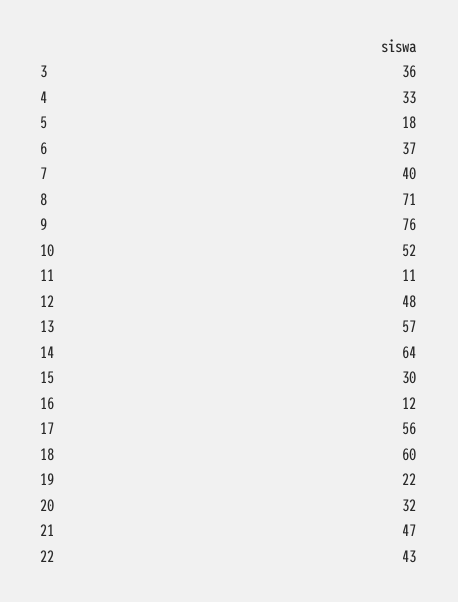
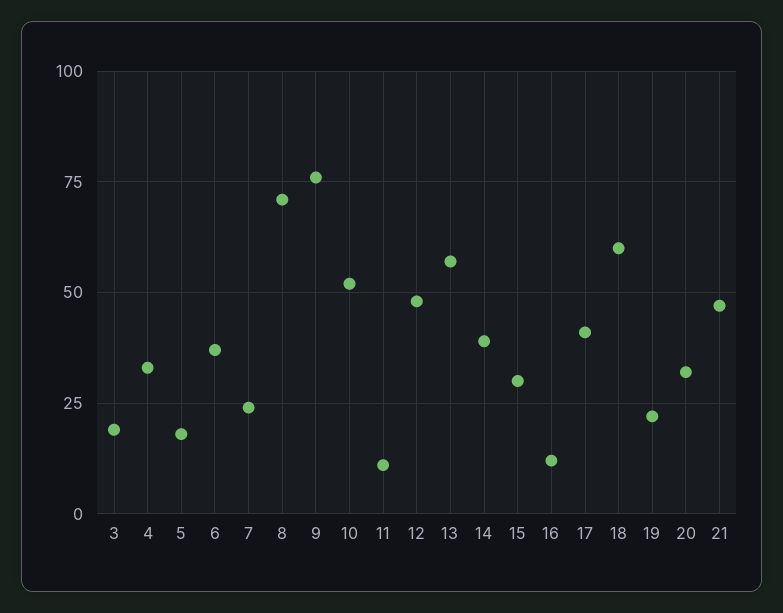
  {
-   "3": 36,
+   "3": 20,
    "4": 33,
    "5": 18,
    "6": 37,
-   "7": 40,
+   "7": 25,
    "8": 71,
    "9": 76,
    "10": 52,
    "11": 11,
    "12": 48,
    "13": 57,
-   "14": 64,
+   "14": 40,
    "15": 30,
    "16": 12,
-   "17": 56,
+   "17": 40,
    "18": 60,
    "19": 22,
    "20": 32,
-   "21": 47,
+   "21": 47
-   "22": 43
  }

